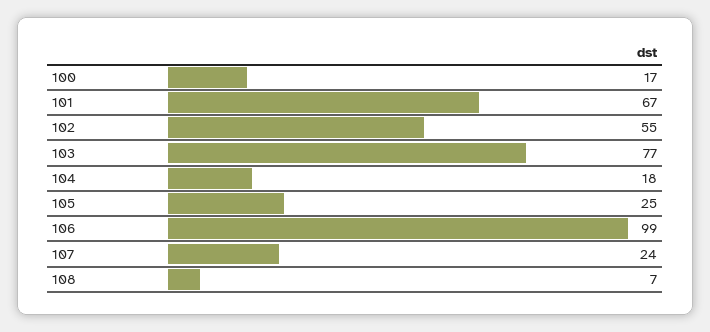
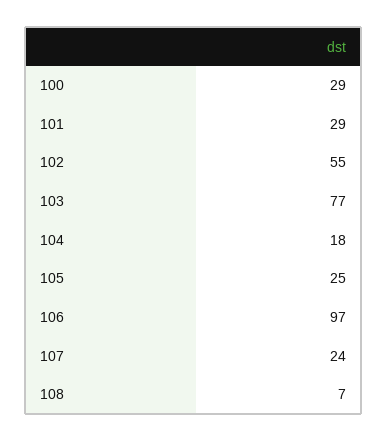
  {
-   "100": 17,
+   "100": 29,
-   "101": 67,
+   "101": 29,
    "102": 55,
    "103": 77,
    "104": 18,
    "105": 25,
-   "106": 99,
+   "106": 97,
    "107": 24,
    "108": 7
  }

